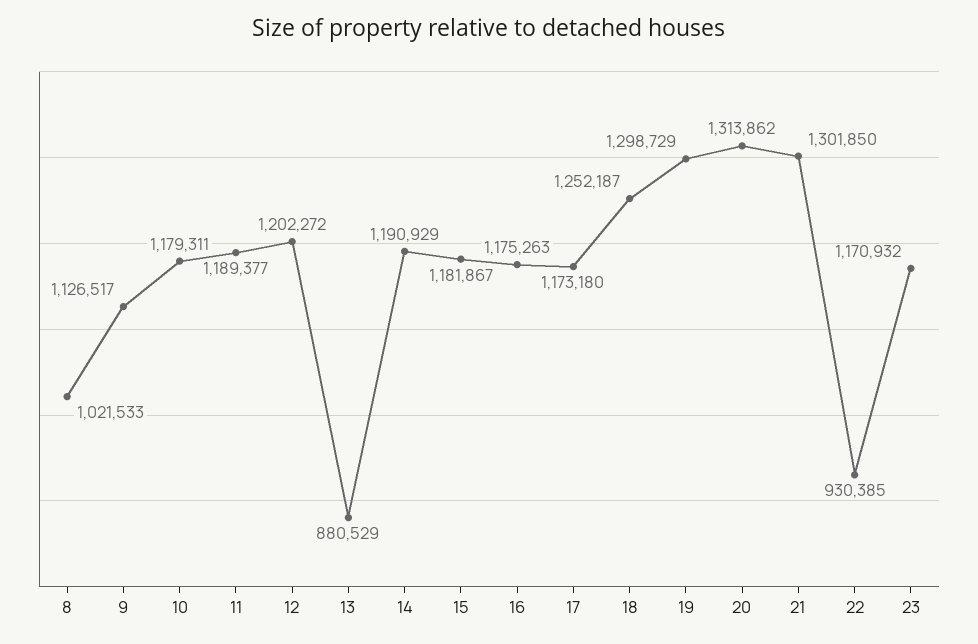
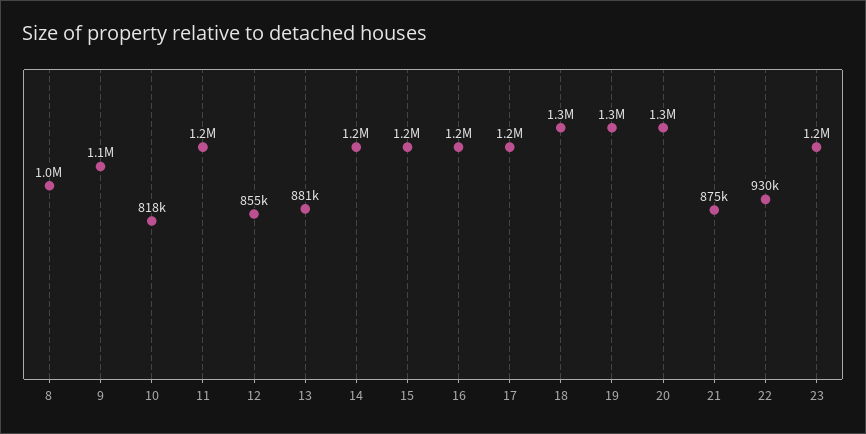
  {
    "8": 1021533,
    "9": 1126517,
-   "10": 1179311,
+   "10": 818000,
    "11": 1189377,
-   "12": 1202272,
+   "12": 855000,
    "13": 880529,
    "14": 1190929,
    "15": 1181867,
    "16": 1175263,
    "17": 1173180,
    "18": 1252187,
    "19": 1298729,
    "20": 1313862,
-   "21": 1301850,
+   "21": 875000,
    "22": 930385,
    "23": 1170932
  }

